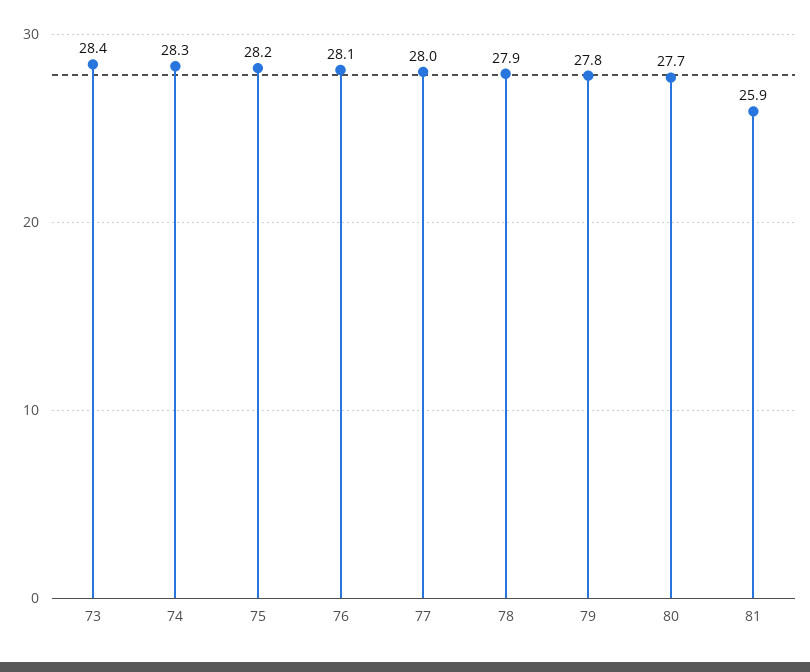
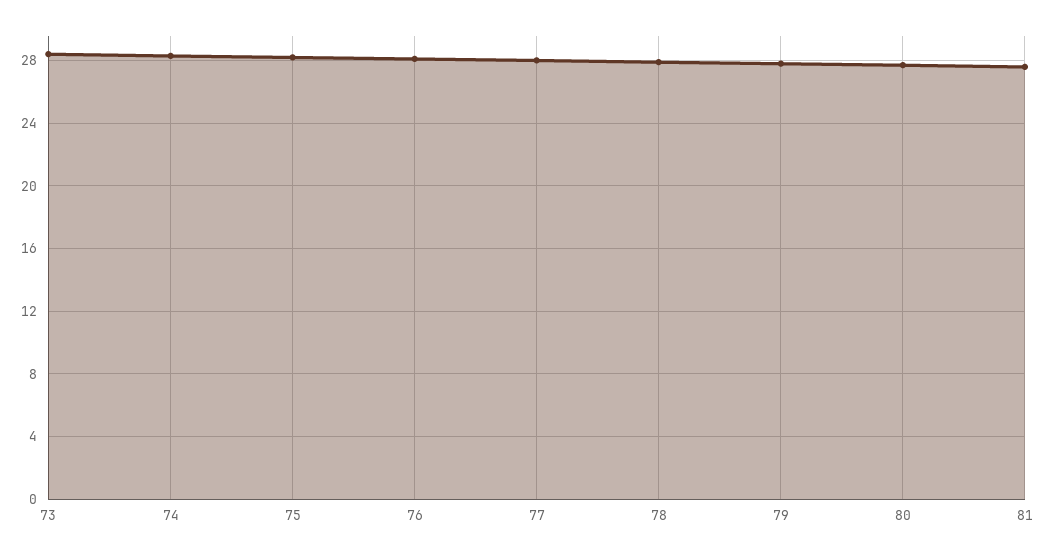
  {
    "73": 28.4,
    "74": 28.3,
    "75": 28.2,
    "76": 28.1,
    "77": 28,
    "78": 27.9,
    "79": 27.8,
    "80": 27.7,
-   "81": 25.9
+   "81": 27.5
  }

